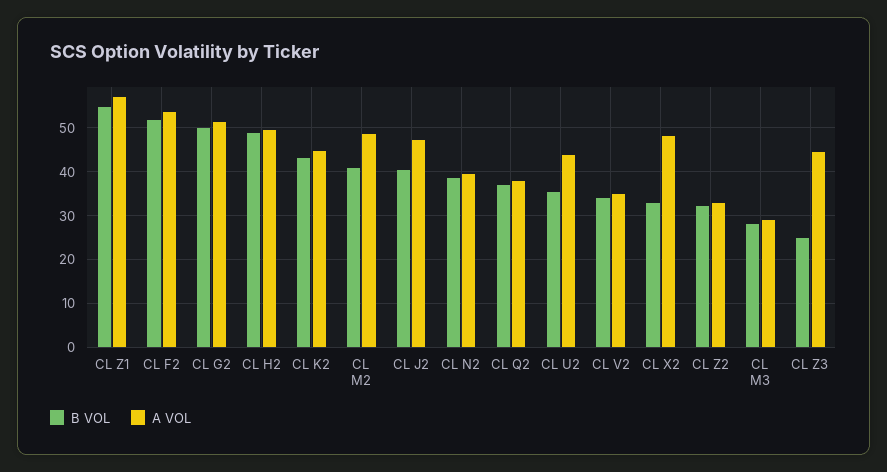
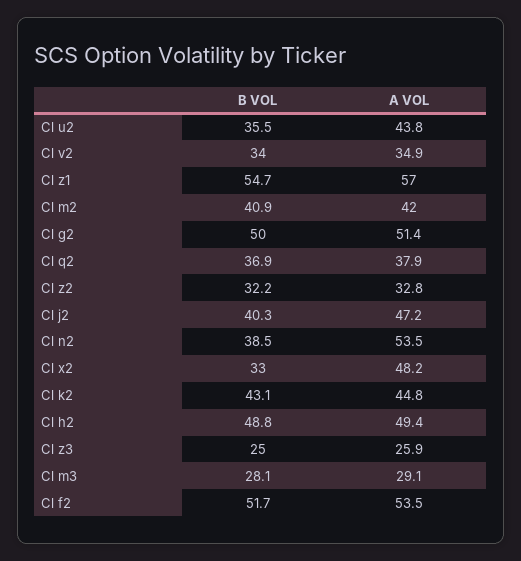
  {
    "B VOL": {
      "CL Z1": 54.7,
      "CL F2": 51.7,
      "CL G2": 50,
      "CL H2": 48.8,
      "CL K2": 43.1,
      "CL M2": 40.9,
      "CL J2": 40.3,
      "CL N2": 38.5,
      "CL Q2": 36.9,
      "CL U2": 35.5,
      "CL V2": 34,
      "CL X2": 33,
      "CL Z2": 32.2,
      "CL M3": 28.1,
      "CL Z3": 25
    },
    "A VOL": {
      "CL Z1": 57,
      "CL F2": 53.5,
      "CL G2": 51.4,
      "CL H2": 49.4,
      "CL K2": 44.8,
-     "CL M2": 48,
+     "CL M2": 42,
      "CL J2": 47.2,
-     "CL N2": 40,
+     "CL N2": 53.5,
      "CL Q2": 37.9,
      "CL U2": 43.8,
      "CL V2": 34.9,
      "CL X2": 48.2,
      "CL Z2": 32.8,
      "CL M3": 29.1,
-     "CL Z3": 44
+     "CL Z3": 25.9
    }
  }

